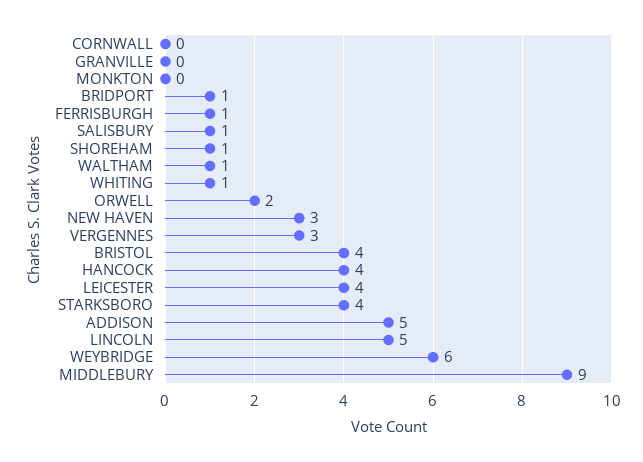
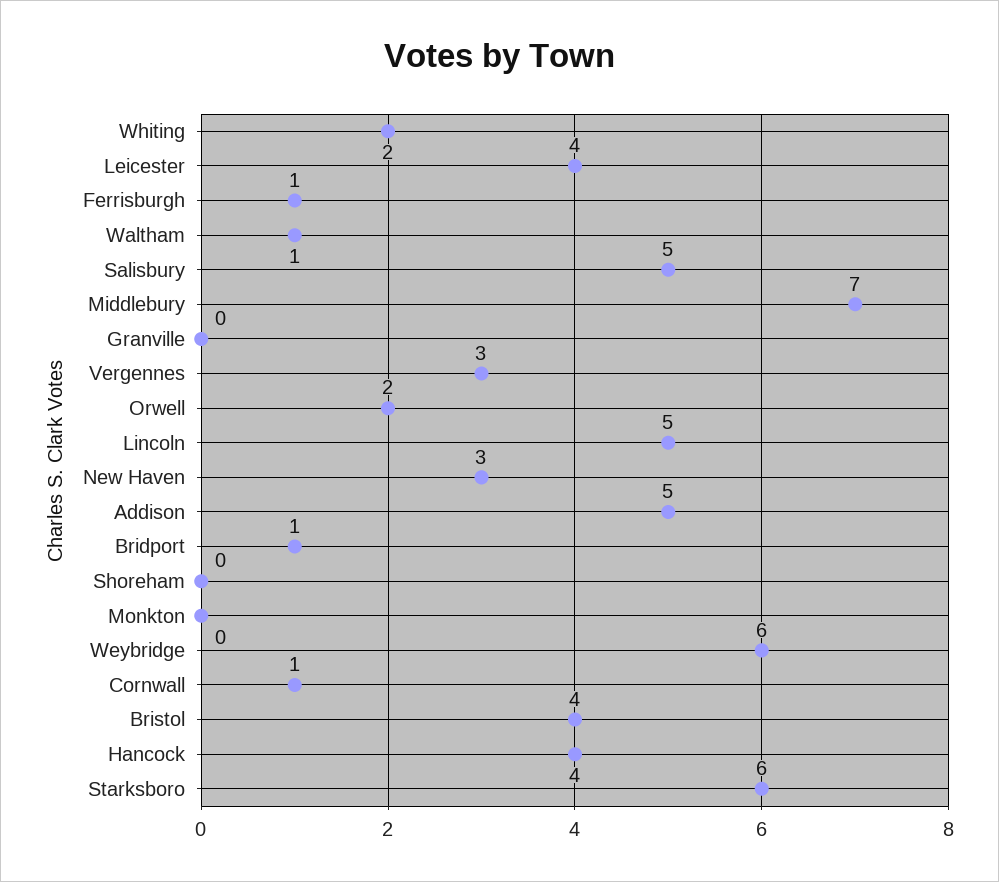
  {
-   "CORNWALL": 0,
+   "CORNWALL": 1,
    "GRANVILLE": 0,
    "MONKTON": 0,
    "BRIDPORT": 1,
    "FERRISBURGH": 1,
-   "SALISBURY": 1,
+   "SALISBURY": 5,
-   "SHOREHAM": 1,
+   "SHOREHAM": 0,
    "WALTHAM": 1,
-   "WHITING": 1,
+   "WHITING": 2,
    "ORWELL": 2,
    "NEW HAVEN": 3,
    "VERGENNES": 3,
    "BRISTOL": 4,
    "HANCOCK": 4,
    "LEICESTER": 4,
-   "STARKSBORO": 4,
+   "STARKSBORO": 6,
    "ADDISON": 5,
    "LINCOLN": 5,
    "WEYBRIDGE": 6,
-   "MIDDLEBURY": 9
+   "MIDDLEBURY": 7
  }

